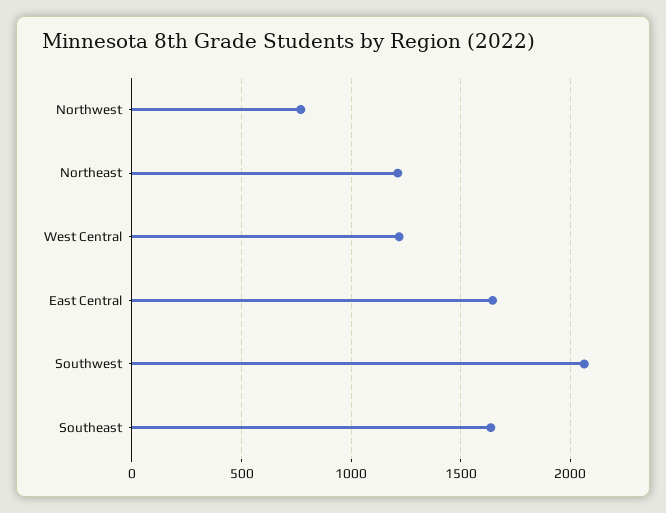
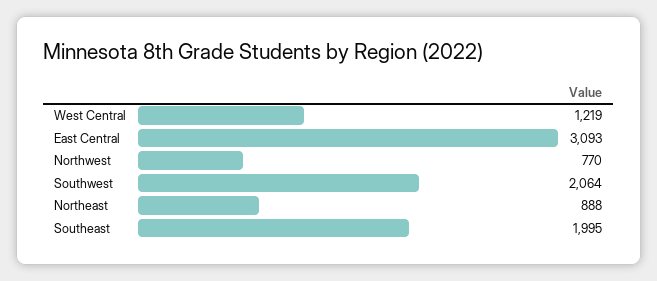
  {
    "Northwest": 770,
-   "Northeast": 1200,
+   "Northeast": 888,
    "West Central": 1219,
-   "East Central": 1650,
+   "East Central": 3093,
    "Southwest": 2064,
-   "Southeast": 1650
+   "Southeast": 1995
  }

